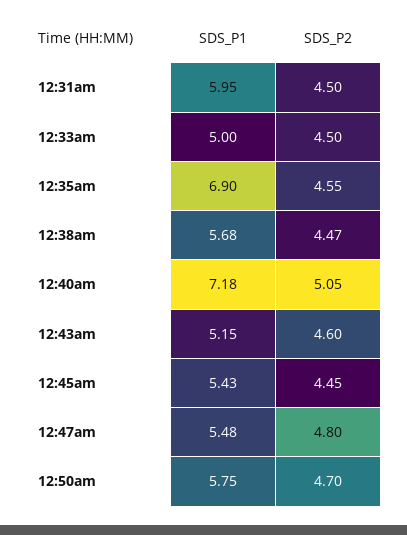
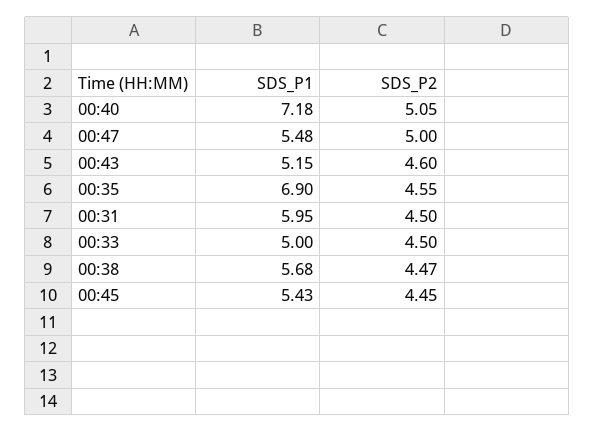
  {
    "SDS_P1": {
      "12:31am": 5.95,
      "12:33am": 5,
      "12:35am": 6.9,
      "12:38am": 5.68,
      "12:40am": 7.18,
      "12:43am": 5.15,
      "12:45am": 5.43,
-     "12:47am": 5.48,
+     "12:47am": 5.48
-     "12:50am": 5.75
    },
    "SDS_P2": {
      "12:31am": 4.5,
      "12:33am": 4.5,
      "12:35am": 4.55,
      "12:38am": 4.47,
      "12:40am": 5.05,
      "12:43am": 4.6,
      "12:45am": 4.45,
-     "12:47am": 4.8,
+     "12:47am": 5
-     "12:50am": 4.7
    }
  }

